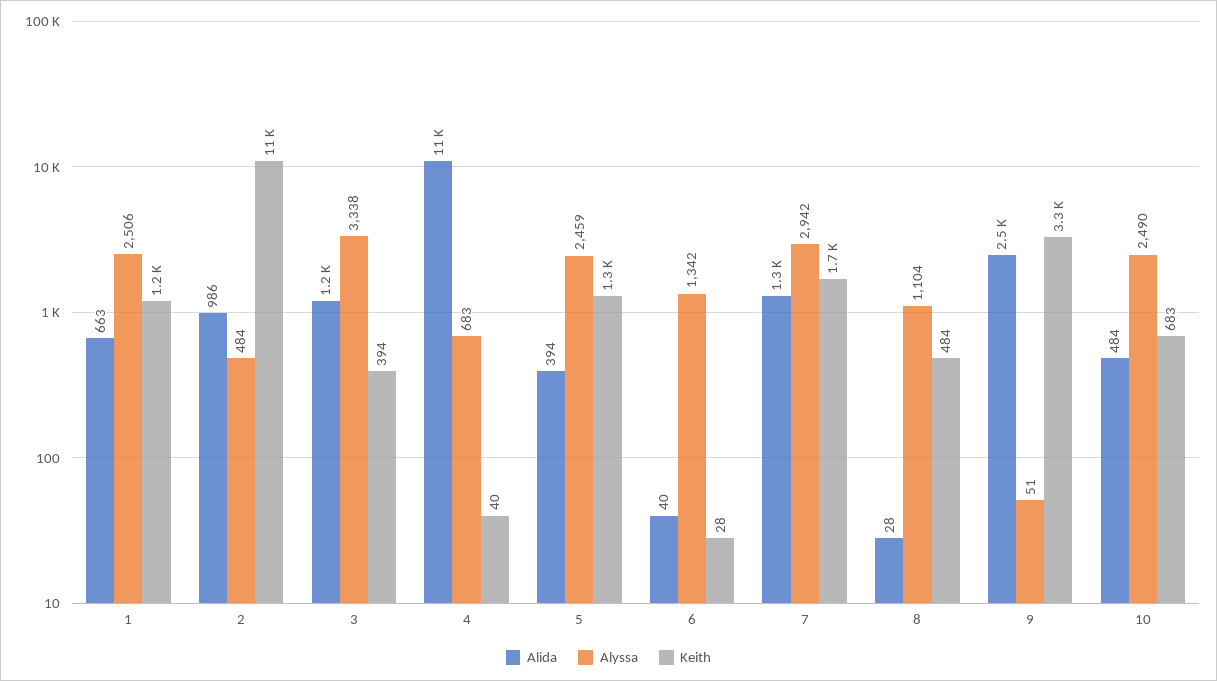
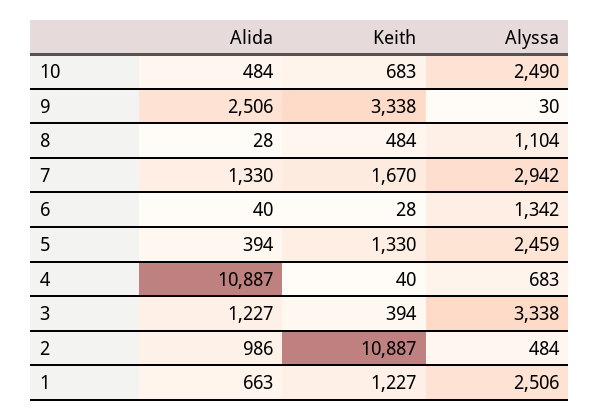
  {
    "Alida": {
      "1": 663,
      "2": 986,
      "3": 1227,
      "4": 10887,
      "5": 394,
      "6": 40,
      "7": 1330,
      "8": 28,
      "9": 2506,
      "10": 484
    },
    "Alyssa": {
      "1": 2506,
      "2": 484,
      "3": 3338,
      "4": 683,
      "5": 2459,
      "6": 1342,
      "7": 2942,
      "8": 1104,
-     "9": 51,
+     "9": 30,
      "10": 2490
    },
    "Keith": {
      "1": 1227,
      "2": 10887,
      "3": 394,
      "4": 40,
      "5": 1330,
      "6": 28,
      "7": 1670,
      "8": 484,
      "9": 3338,
      "10": 683
    }
  }

